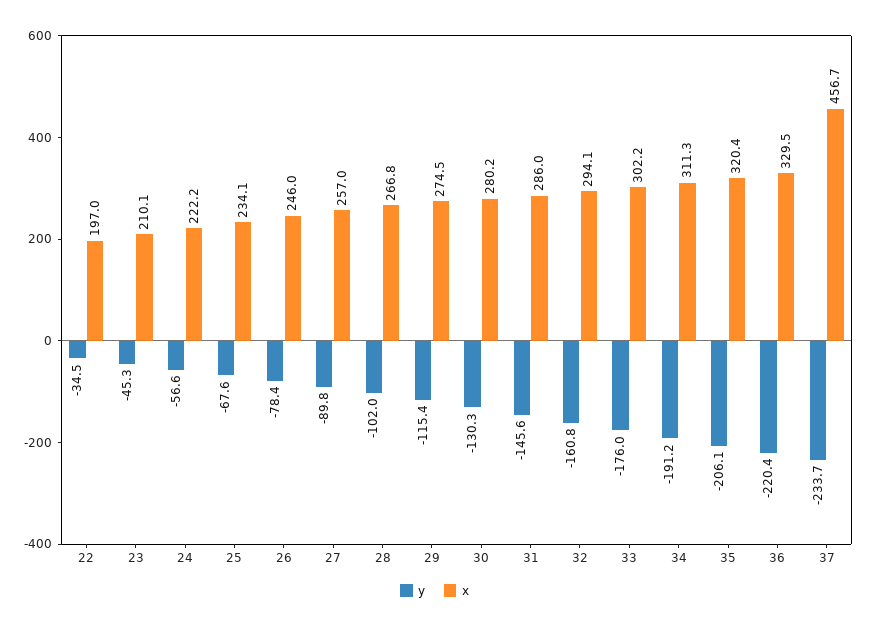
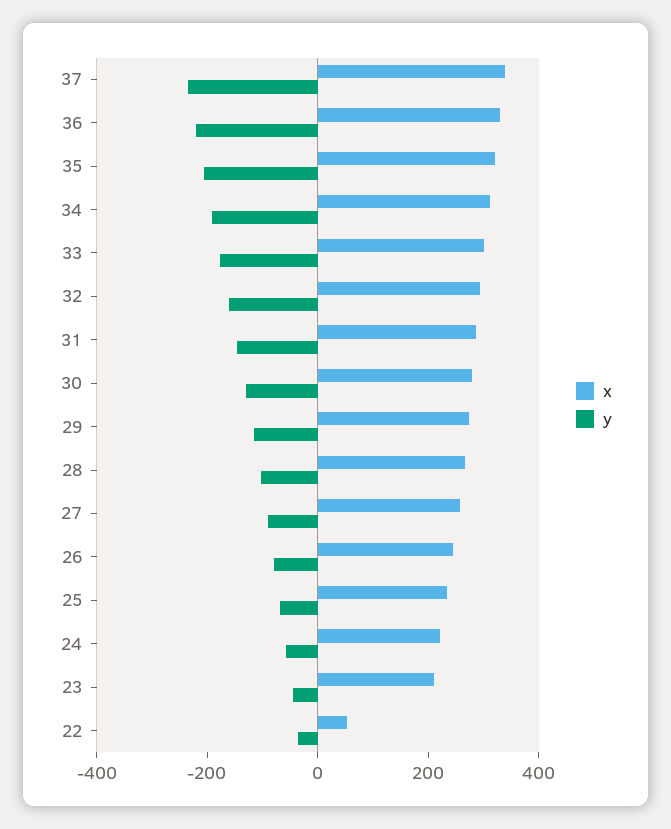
  {
    "y": {
      "22": -34.5,
      "23": -45.3,
      "24": -56.6,
      "25": -67.6,
      "26": -78.4,
      "27": -89.8,
      "28": -102,
      "29": -115.4,
      "30": -130.3,
      "31": -145.6,
      "32": -160.8,
      "33": -176,
      "34": -191.2,
      "35": -206.1,
      "36": -220.4,
      "37": -233.7
    },
    "x": {
-     "22": 197,
+     "22": 50,
      "23": 210.1,
      "24": 222.2,
      "25": 234.1,
      "26": 246,
      "27": 257,
      "28": 266.8,
      "29": 274.5,
      "30": 280.2,
      "31": 286,
      "32": 294.1,
      "33": 302.2,
      "34": 311.3,
      "35": 320.4,
      "36": 329.5,
-     "37": 456.7
+     "37": 350
    }
  }

